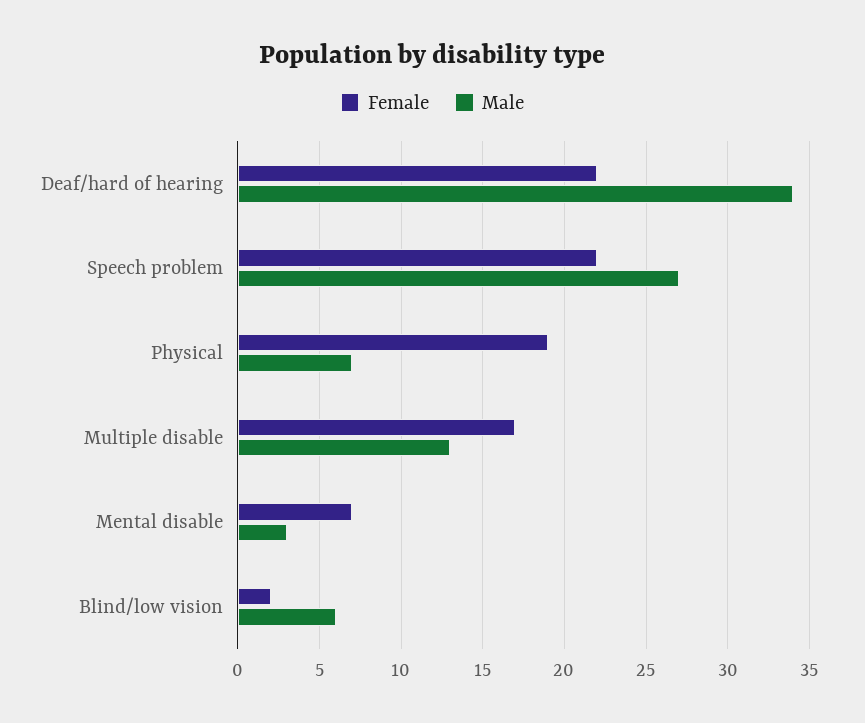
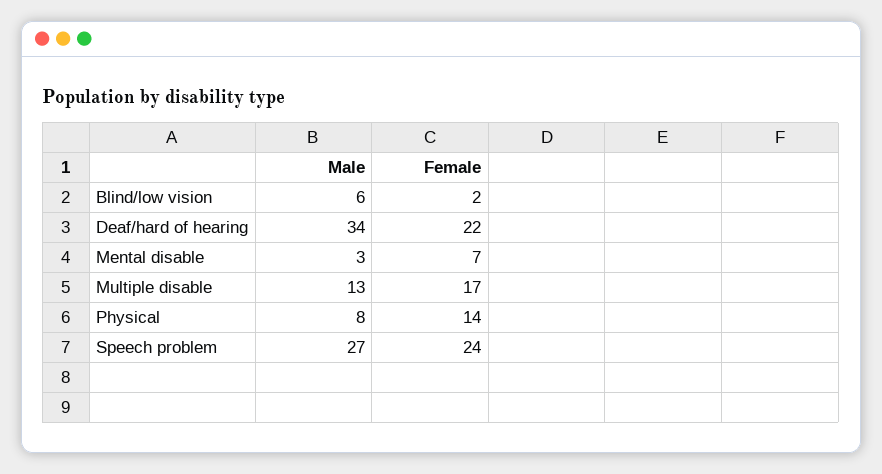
  {
    "Female": {
      "Deaf/hard of hearing": 22,
-     "Speech problem": 22,
+     "Speech problem": 24,
-     "Physical": 19,
+     "Physical": 14,
      "Multiple disable": 17,
      "Mental disable": 7,
      "Blind/low vision": 2
    },
    "Male": {
      "Deaf/hard of hearing": 34,
      "Speech problem": 27,
-     "Physical": 7,
+     "Physical": 8,
      "Multiple disable": 13,
      "Mental disable": 3,
      "Blind/low vision": 6
    }
  }

